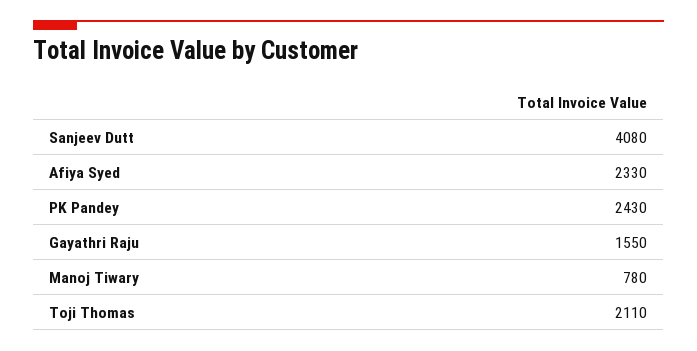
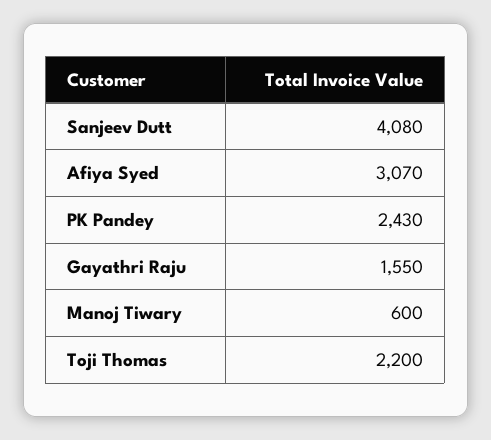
  {
    "Sanjeev Dutt": 4080,
-   "Afiya Syed": 2330,
+   "Afiya Syed": 3070,
    "PK Pandey": 2430,
    "Gayathri Raju": 1550,
-   "Manoj Tiwary": 780,
+   "Manoj Tiwary": 600,
-   "Toji Thomas": 2110
+   "Toji Thomas": 2200
  }

